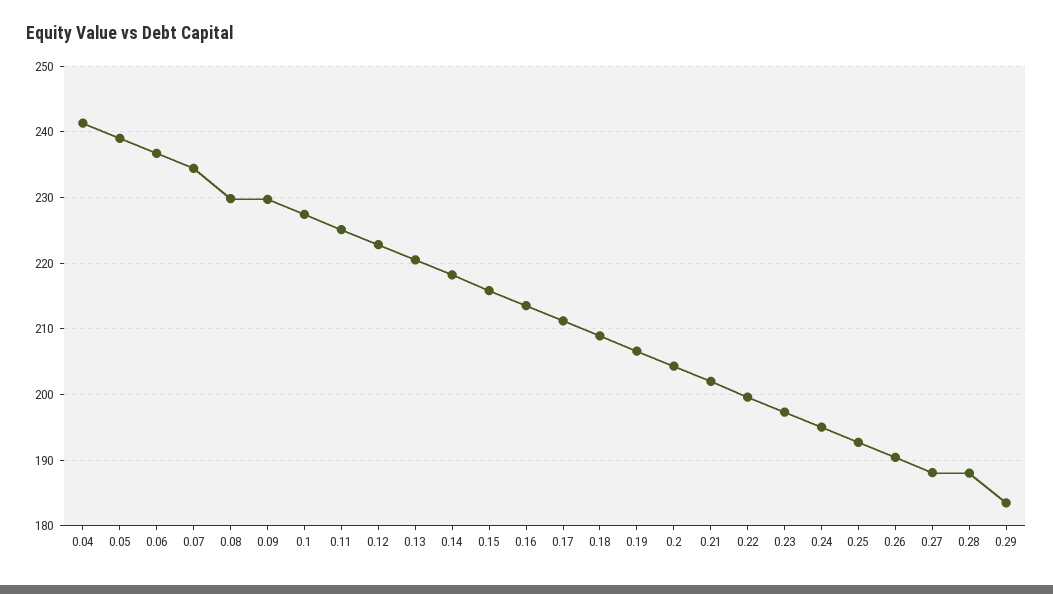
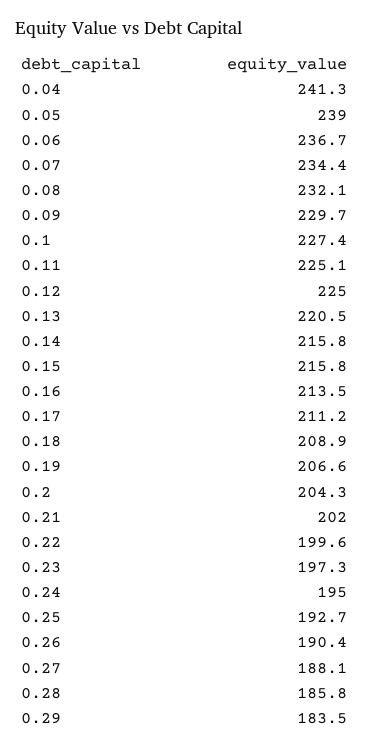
  {
    "0.04": 241.3,
    "0.05": 239,
    "0.06": 236.7,
    "0.07": 234.4,
-   "0.08": 230,
+   "0.08": 232.1,
    "0.09": 229.7,
    "0.1": 227.4,
    "0.11": 225.1,
-   "0.12": 223,
+   "0.12": 225,
    "0.13": 220.5,
-   "0.14": 218,
+   "0.14": 215.8,
    "0.15": 215.8,
    "0.16": 213.5,
    "0.17": 211.2,
    "0.18": 208.9,
    "0.19": 206.6,
    "0.2": 204.3,
    "0.21": 202,
    "0.22": 199.6,
    "0.23": 197.3,
    "0.24": 195,
    "0.25": 192.7,
    "0.26": 190.4,
    "0.27": 188.1,
-   "0.28": 188,
+   "0.28": 185.8,
    "0.29": 183.5
  }

